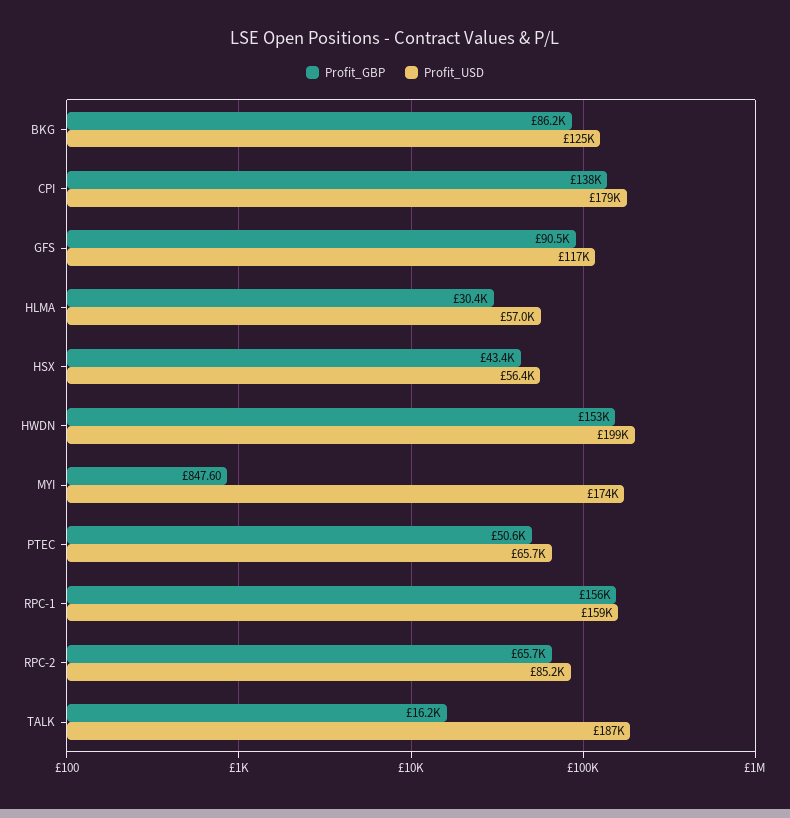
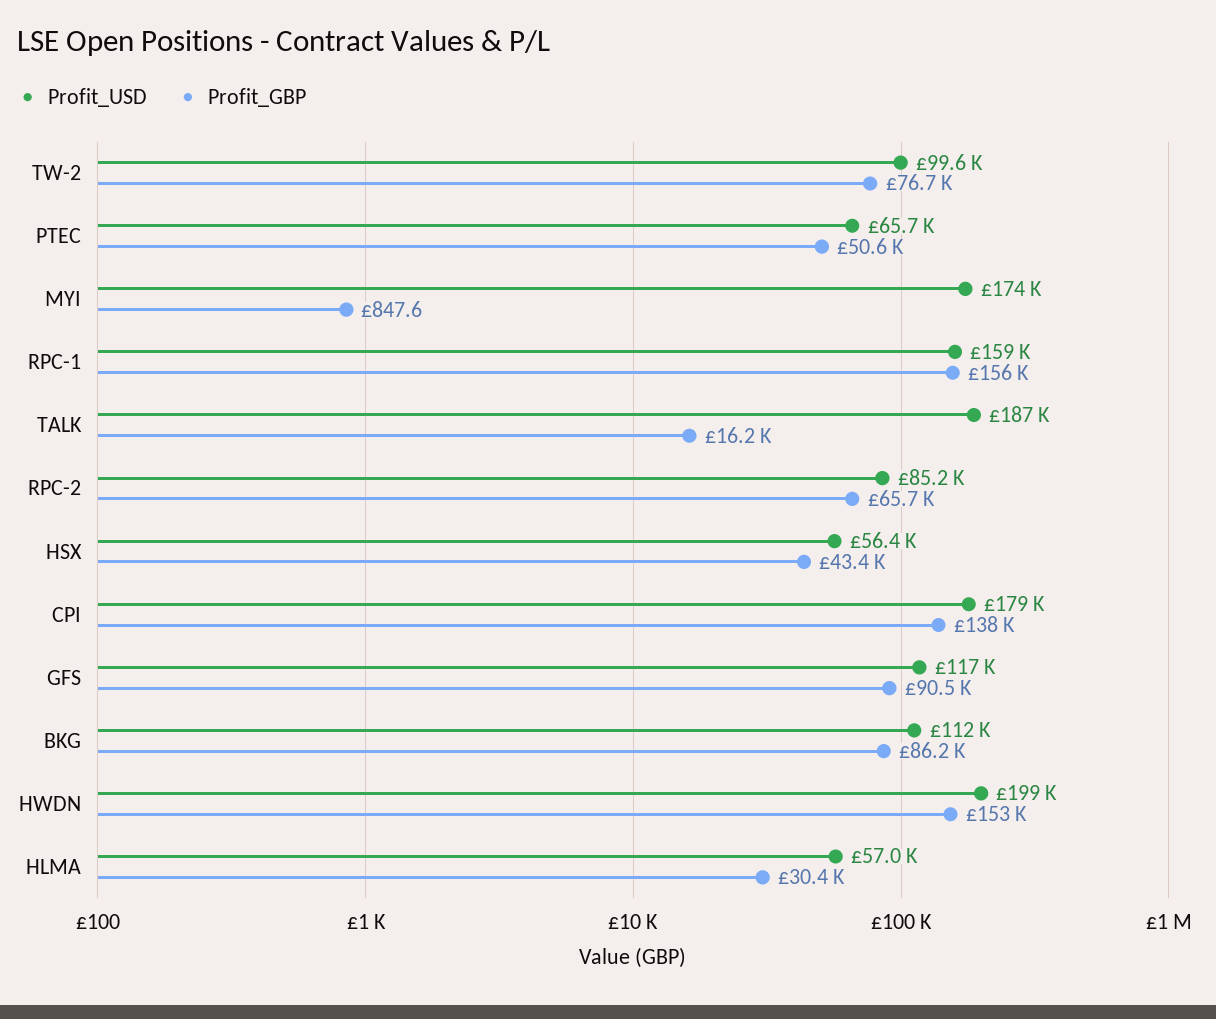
  {
    "Profit_GBP": {
      "BKG": 86200,
      "CPI": 138000,
      "GFS": 90500,
      "HLMA": 30400,
      "HSX": 43400,
      "HWDN": 153000,
      "MYI": 847.6,
      "PTEC": 50600,
      "RPC-1": 156000,
      "RPC-2": 65700,
-     "TALK": 16200
+     "TALK": 16200,
+     "TW-2": 76700
    },
    "Profit_USD": {
-     "BKG": 125000,
+     "BKG": 112000,
      "CPI": 179000,
      "GFS": 117000,
      "HLMA": 57000,
      "HSX": 56400,
      "HWDN": 199000,
      "MYI": 174000,
      "PTEC": 65700,
      "RPC-1": 159000,
      "RPC-2": 85200,
-     "TALK": 187000
+     "TALK": 187000,
+     "TW-2": 99600
    }
  }

